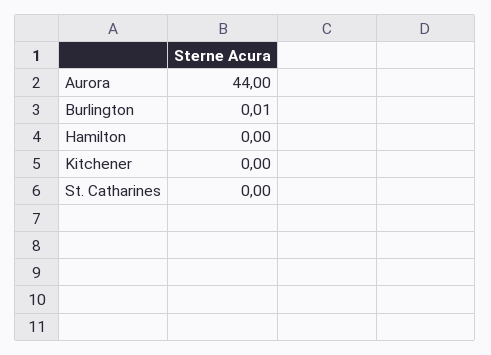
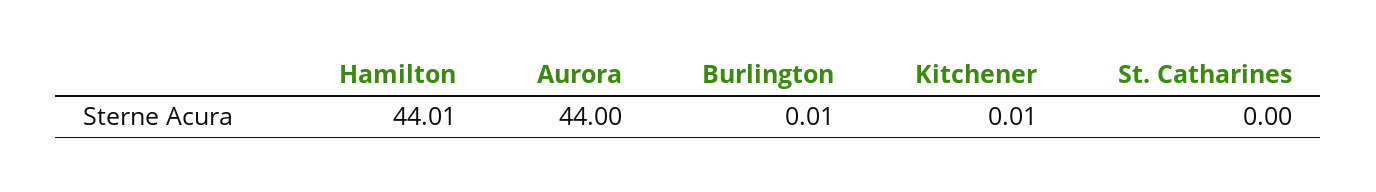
  {
    "Aurora": 44,
    "Burlington": 0.01,
-   "Hamilton": 0,
+   "Hamilton": 44.01,
-   "Kitchener": 0,
+   "Kitchener": 0.01,
    "St. Catharines": 0
  }

